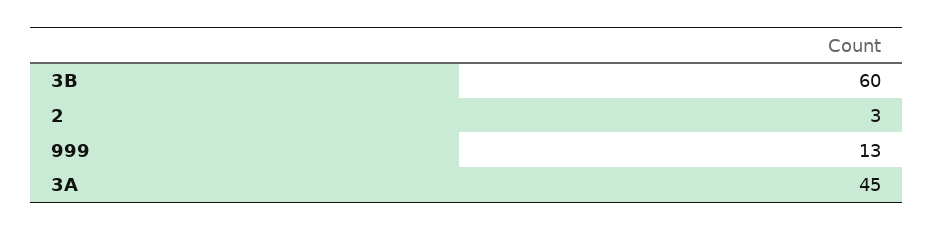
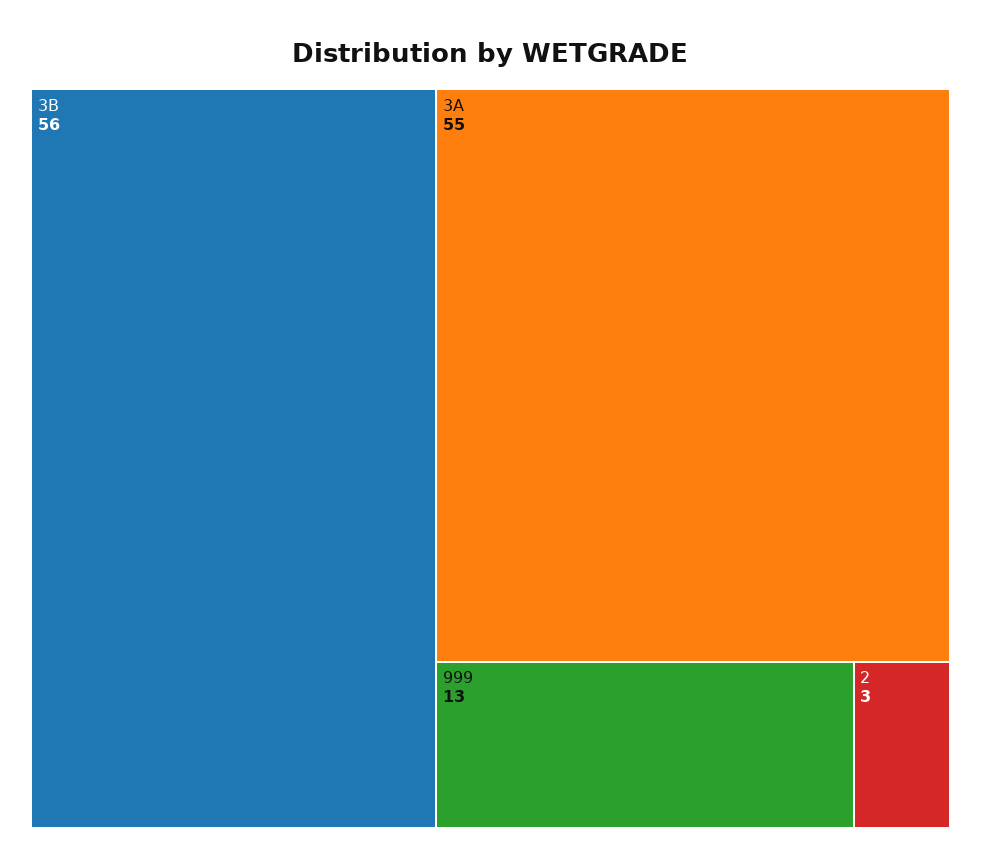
  {
-   "3B": 60,
+   "3B": 56,
    "2": 3,
    "999": 13,
-   "3A": 45
+   "3A": 55
  }

